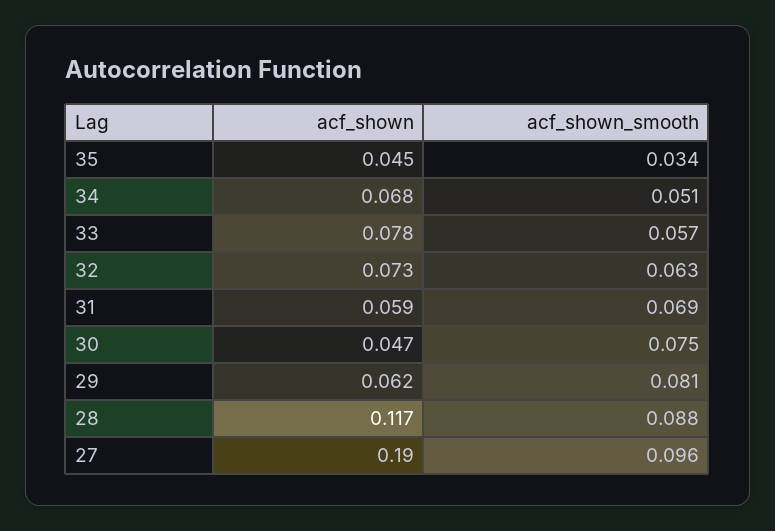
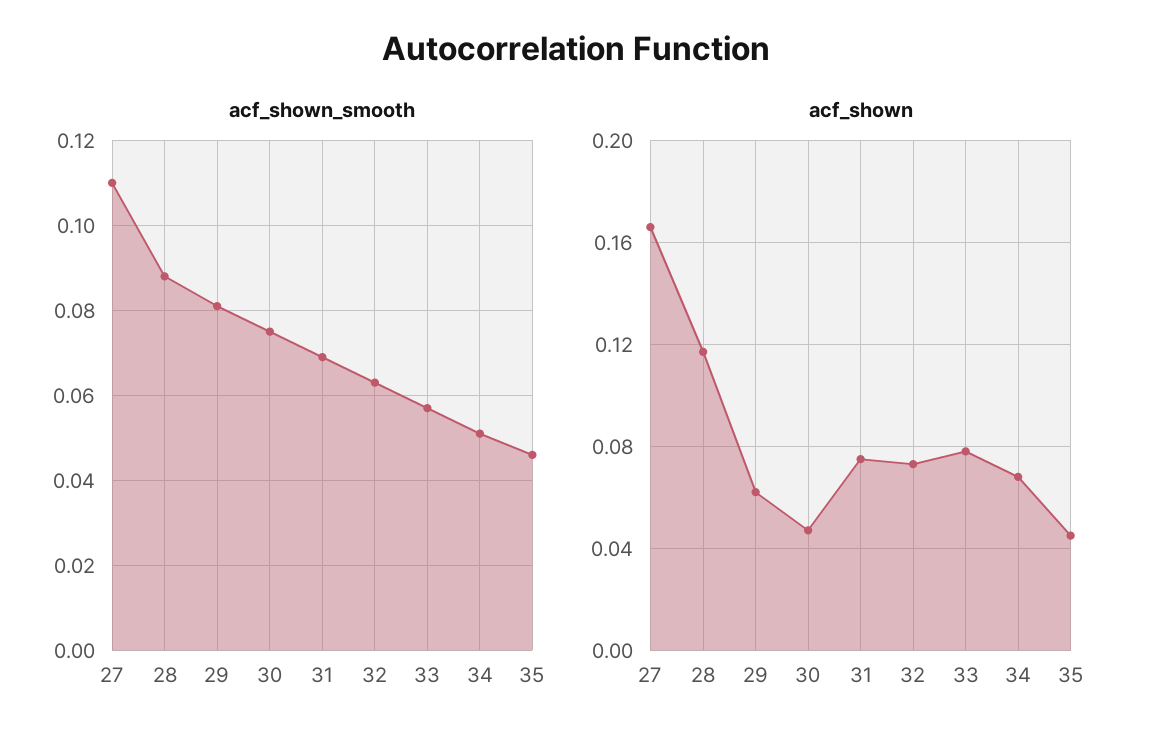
  {
    "acf_shown": {
      "35": 0.045,
      "34": 0.068,
      "33": 0.078,
      "32": 0.073,
-     "31": 0.059,
+     "31": 0.075,
      "30": 0.047,
      "29": 0.062,
      "28": 0.117,
-     "27": 0.19
+     "27": 0.165
    },
    "acf_shown_smooth": {
-     "35": 0.034,
+     "35": 0.045,
      "34": 0.051,
      "33": 0.057,
      "32": 0.063,
      "31": 0.069,
      "30": 0.075,
      "29": 0.081,
      "28": 0.088,
-     "27": 0.096
+     "27": 0.11
    }
  }

